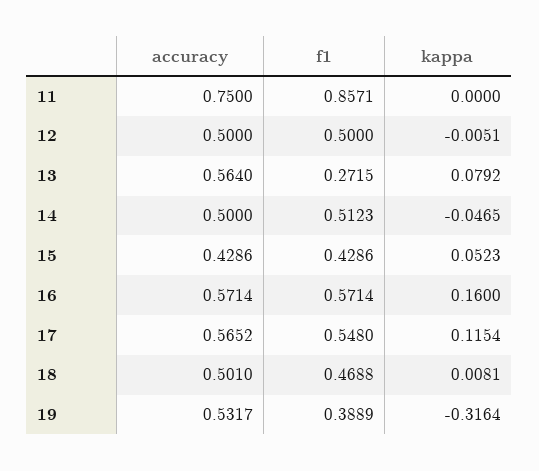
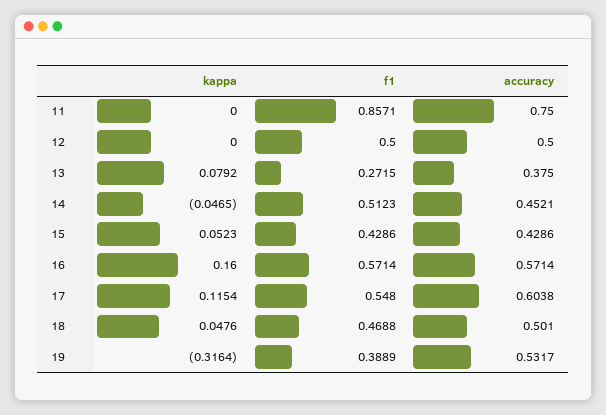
  {
    "accuracy": {
      "11": 0.75,
      "12": 0.5,
-     "13": 0.564,
+     "13": 0.375,
-     "14": 0.5,
+     "14": 0.4521,
      "15": 0.4286,
      "16": 0.5714,
-     "17": 0.5652,
+     "17": 0.6038,
      "18": 0.501,
      "19": 0.5317
    },
    "f1": {
      "11": 0.8571,
      "12": 0.5,
      "13": 0.2715,
      "14": 0.5123,
      "15": 0.4286,
      "16": 0.5714,
      "17": 0.548,
      "18": 0.4688,
      "19": 0.3889
    },
    "kappa": {
      "11": 0,
-     "12": -0.0051,
+     "12": 0,
      "13": 0.0792,
      "14": -0.0465,
      "15": 0.0523,
      "16": 0.16,
      "17": 0.1154,
-     "18": 0.0081,
+     "18": 0.0476,
      "19": -0.3164
    }
  }

